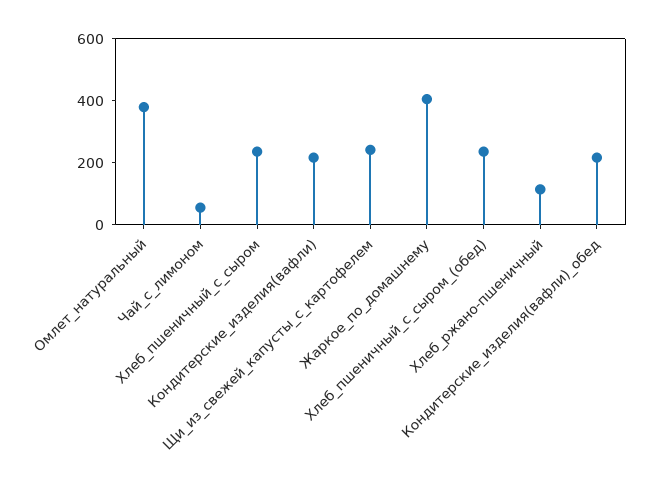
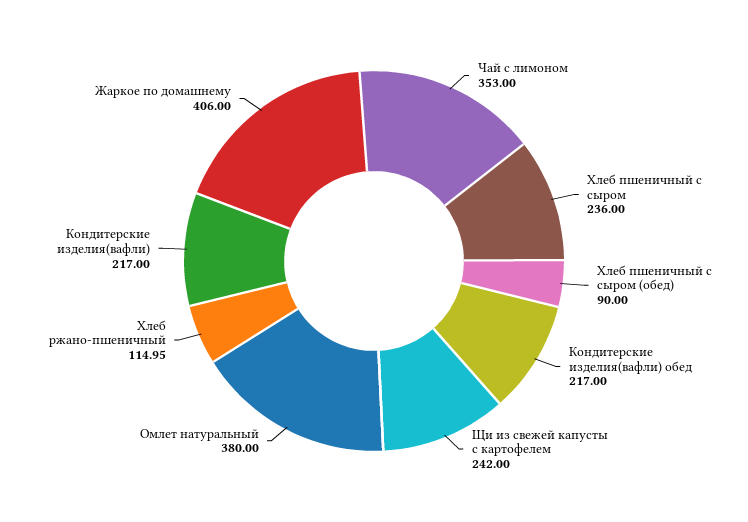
  {
    "Омлет_натуральный": 380,
-   "Чай_с_лимоном": 50,
+   "Чай_с_лимоном": 353,
    "Хлеб_пшеничный_с_сыром": 236,
    "Кондитерские_изделия(вафли)": 217,
    "Щи_из_свежей_капусты_с_картофелем": 242,
    "Жаркое_по_домашнему": 406,
-   "Хлеб_пшеничный_с_сыром_(обед)": 250,
+   "Хлеб_пшеничный_с_сыром_(обед)": 90,
    "Хлеб_ржано-пшеничный": 114.95,
    "Кондитерские_изделия(вафли)_обед": 217
  }

